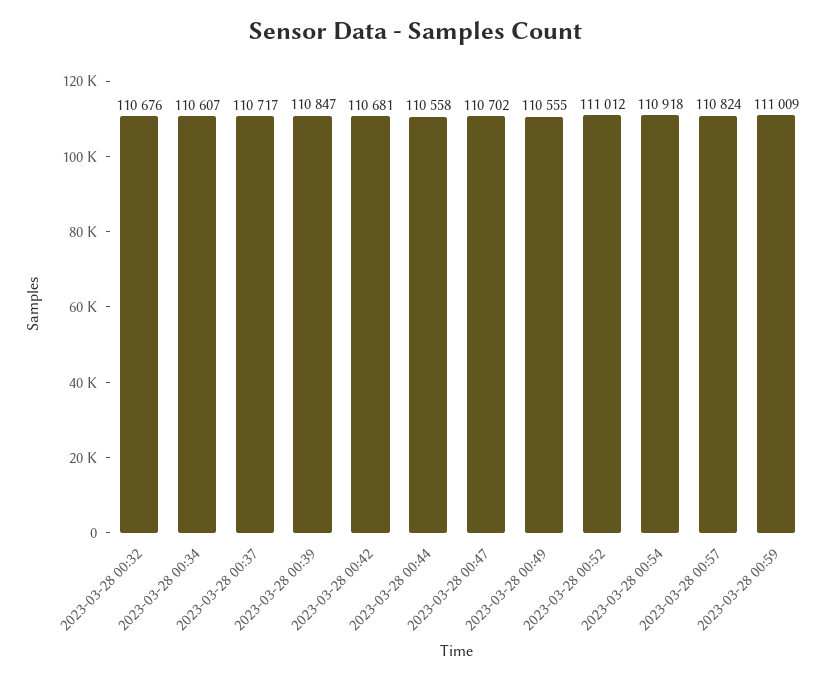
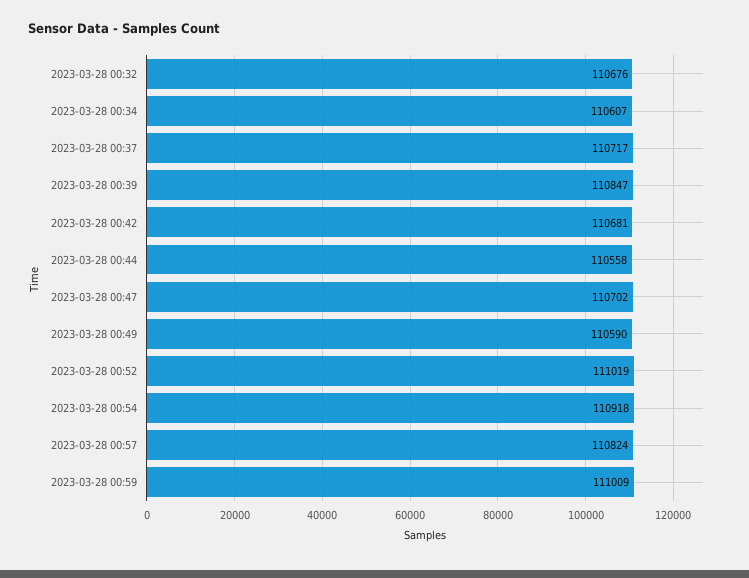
  {
    "2023-03-28 00:32": 110676,
    "2023-03-28 00:34": 110607,
    "2023-03-28 00:37": 110717,
    "2023-03-28 00:39": 110847,
    "2023-03-28 00:42": 110681,
    "2023-03-28 00:44": 110558,
    "2023-03-28 00:47": 110702,
-   "2023-03-28 00:49": 110555,
+   "2023-03-28 00:49": 110590,
-   "2023-03-28 00:52": 111012,
+   "2023-03-28 00:52": 111019,
    "2023-03-28 00:54": 110918,
    "2023-03-28 00:57": 110824,
    "2023-03-28 00:59": 111009
  }

